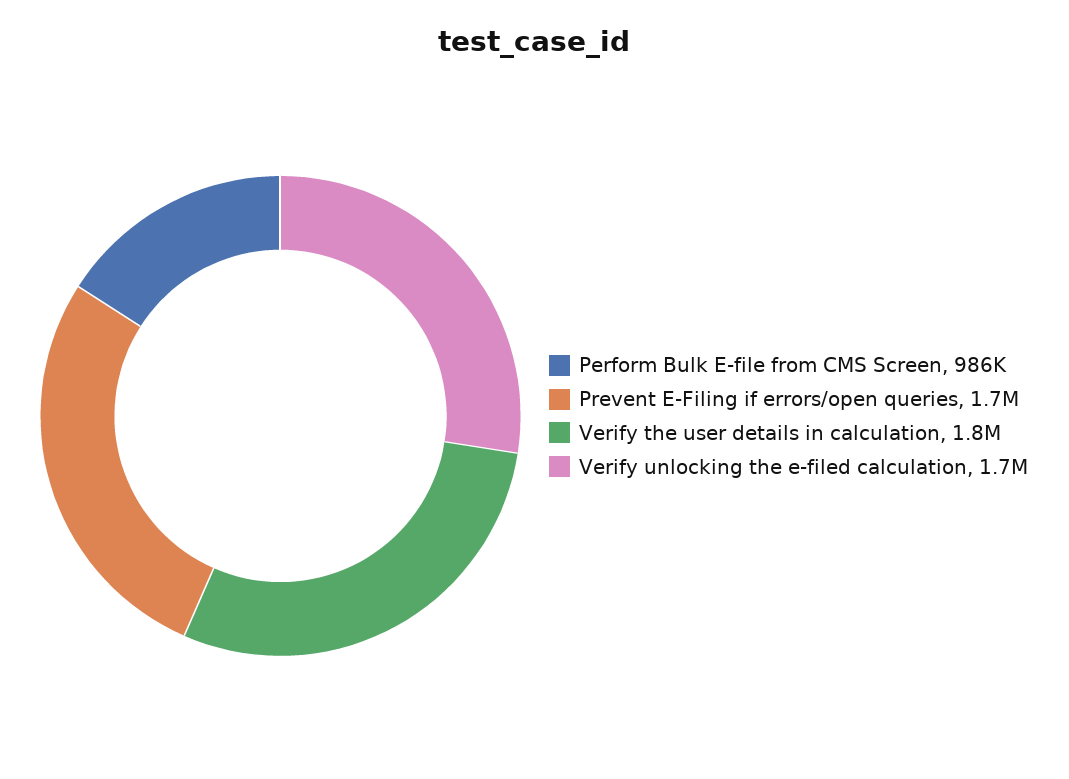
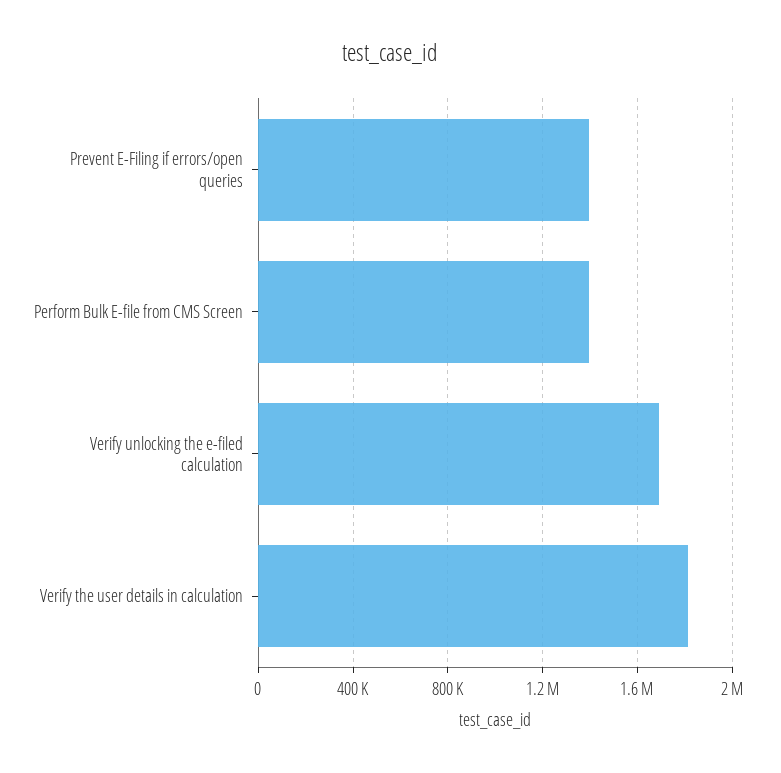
  {
-   "Perform Bulk E-file from CMS Screen": 986000,
+   "Perform Bulk E-file from CMS Screen": 1400000,
-   "Prevent E-Filing if errors/open queries": 1700000,
+   "Prevent E-Filing if errors/open queries": 1400000,
    "Verify the user details in calculation": 1800000,
    "Verify unlocking the e-filed calculation": 1700000
  }

